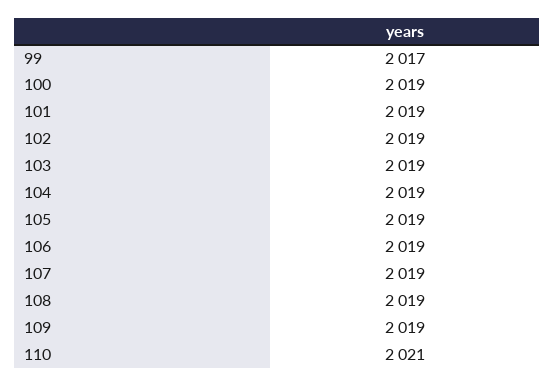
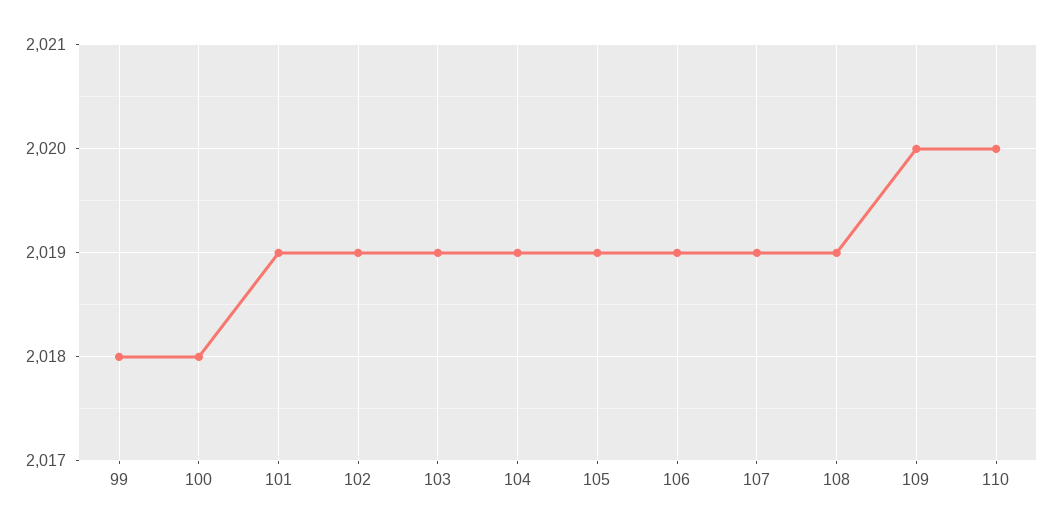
  {
-   "99": 2017,
+   "99": 2018,
-   "100": 2019,
+   "100": 2018,
    "101": 2019,
    "102": 2019,
    "103": 2019,
    "104": 2019,
    "105": 2019,
    "106": 2019,
    "107": 2019,
    "108": 2019,
-   "109": 2019,
+   "109": 2020,
-   "110": 2021
+   "110": 2020
  }

